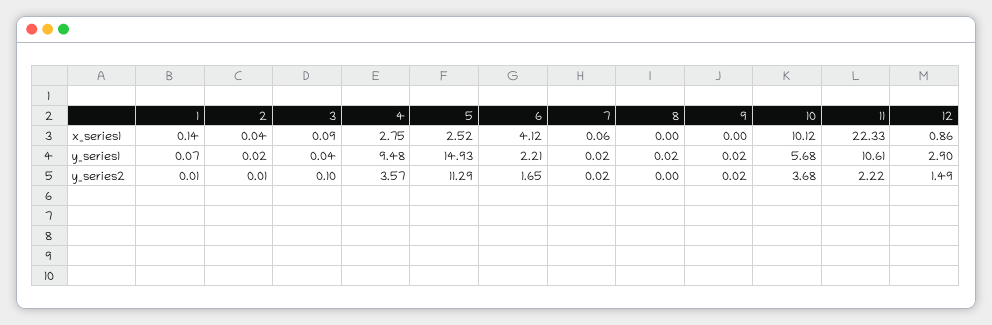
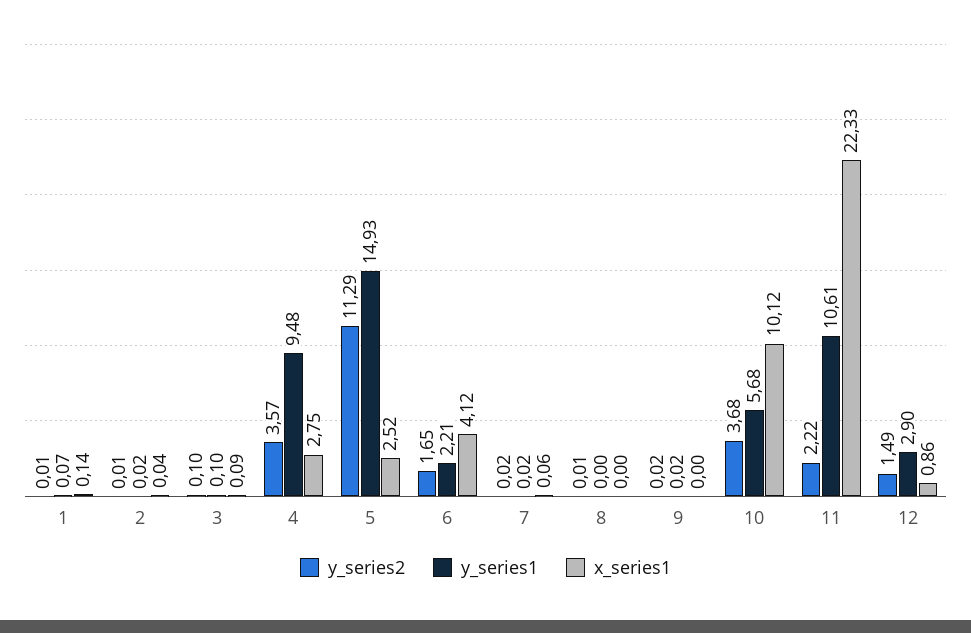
  {
    "x_series1": {
      "1": 0.14,
      "2": 0.04,
      "3": 0.09,
      "4": 2.75,
      "5": 2.52,
      "6": 4.12,
      "7": 0.06,
      "8": 0,
      "9": 0,
      "10": 10.12,
      "11": 22.33,
      "12": 0.86
    },
    "y_series1": {
      "1": 0.07,
      "2": 0.02,
-     "3": 0.04,
+     "3": 0.1,
      "4": 9.48,
      "5": 14.93,
      "6": 2.21,
      "7": 0.02,
-     "8": 0.02,
+     "8": 0,
      "9": 0.02,
      "10": 5.68,
      "11": 10.61,
      "12": 2.9
    },
    "y_series2": {
      "1": 0.01,
      "2": 0.01,
      "3": 0.1,
      "4": 3.57,
      "5": 11.29,
      "6": 1.65,
      "7": 0.02,
-     "8": 0,
+     "8": 0.01,
      "9": 0.02,
      "10": 3.68,
      "11": 2.22,
      "12": 1.49
    }
  }

